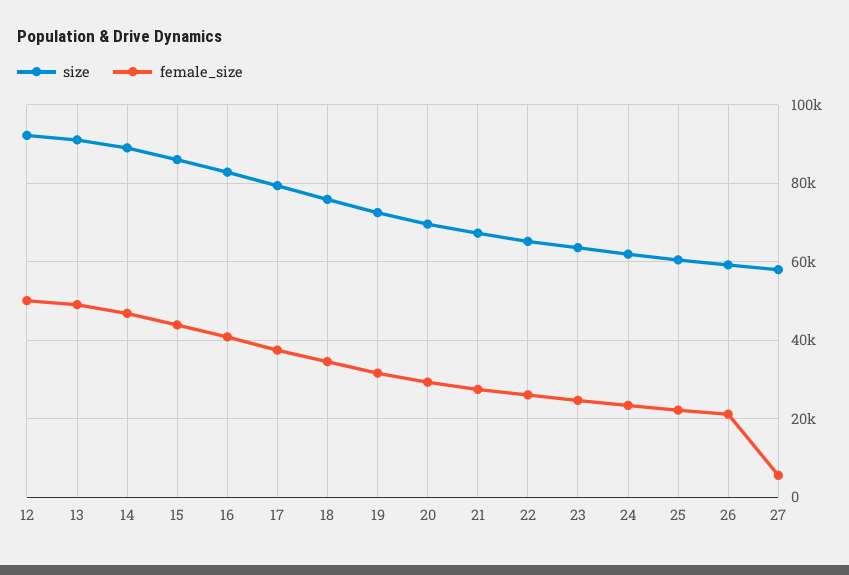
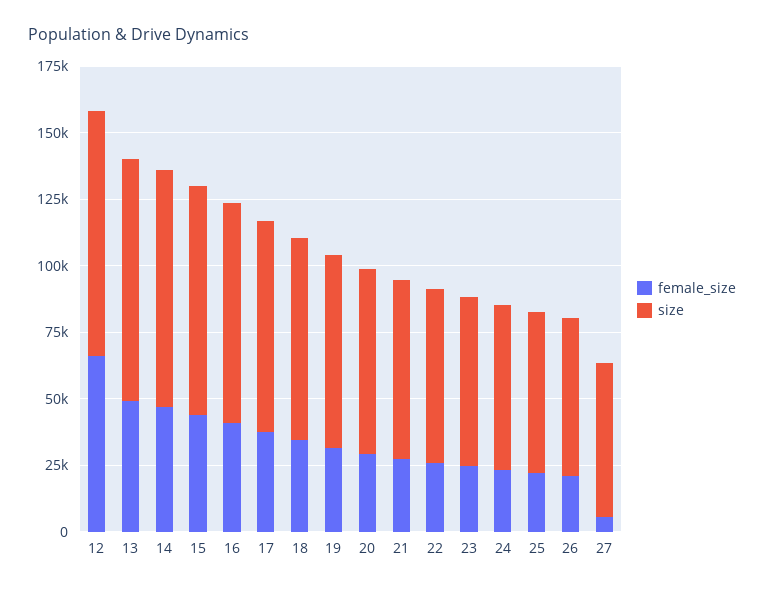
  {
    "size": {
      "12": 92000,
      "13": 92000,
      "14": 90000,
      "15": 86000,
      "16": 82000,
      "17": 80000,
      "18": 76000,
      "19": 72000,
      "20": 70000,
      "21": 68000,
      "22": 66000,
      "23": 64000,
      "24": 62000,
      "25": 60000,
      "26": 60000,
      "27": 58000
    },
    "female_size": {
-     "12": 50000,
+     "12": 65000,
      "13": 50000,
      "14": 46000,
      "15": 44000,
      "16": 40000,
      "17": 38000,
      "18": 34000,
      "19": 32000,
      "20": 30000,
      "21": 28000,
      "22": 26000,
      "23": 24000,
      "24": 24000,
      "25": 22000,
      "26": 22000,
      "27": 6000
    }
  }

